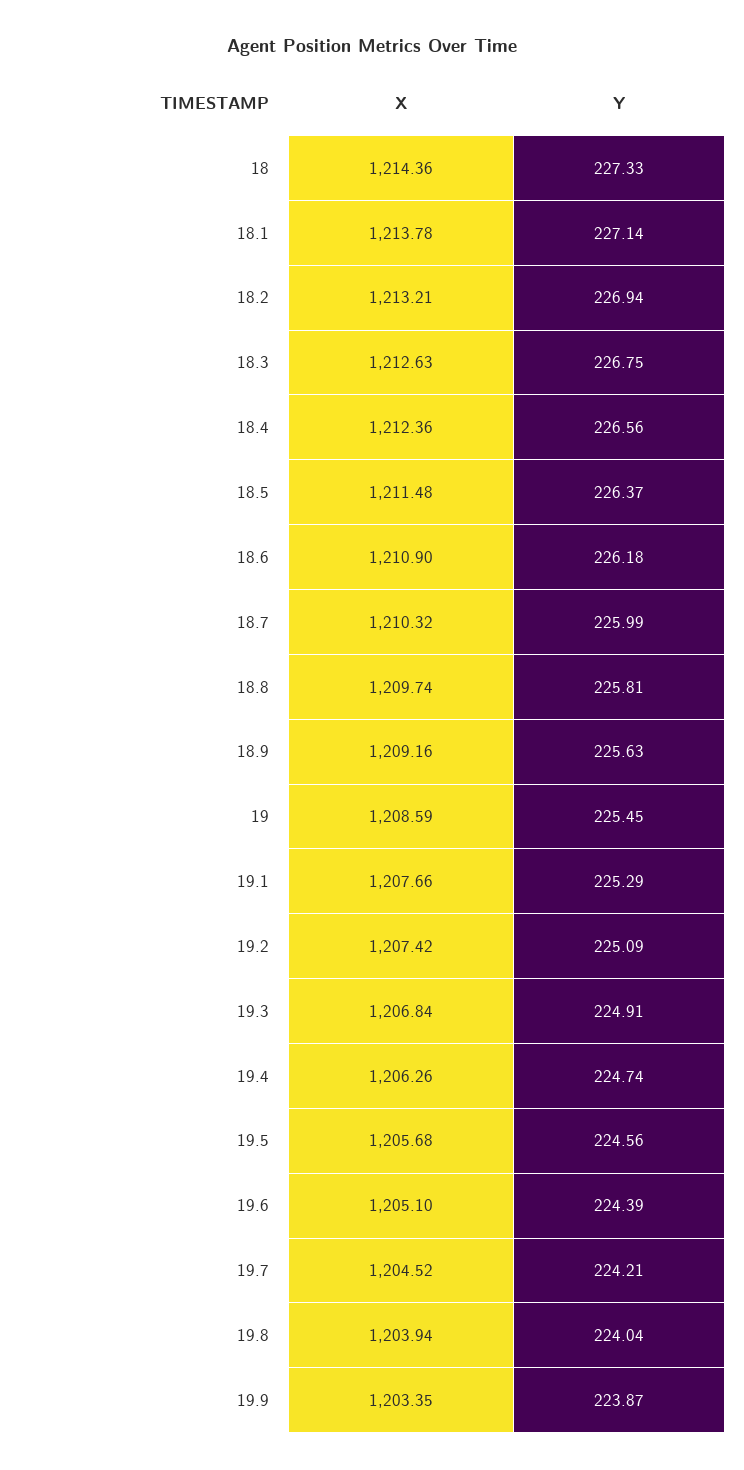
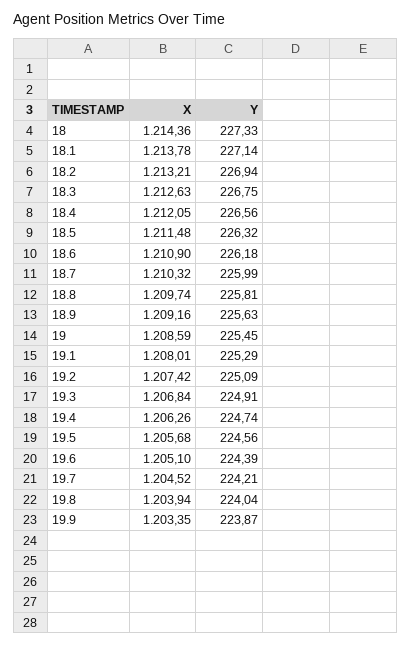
  {
    "X": {
      "18": 1214.36,
      "18.1": 1213.78,
      "18.2": 1213.21,
      "18.3": 1212.63,
-     "18.4": 1212.36,
+     "18.4": 1212.05,
      "18.5": 1211.48,
      "18.6": 1210.9,
      "18.7": 1210.32,
      "18.8": 1209.74,
      "18.9": 1209.16,
      "19": 1208.59,
-     "19.1": 1207.66,
+     "19.1": 1208.01,
      "19.2": 1207.42,
      "19.3": 1206.84,
      "19.4": 1206.26,
      "19.5": 1205.68,
      "19.6": 1205.1,
      "19.7": 1204.52,
      "19.8": 1203.94,
      "19.9": 1203.35
    },
    "Y": {
      "18": 227.33,
      "18.1": 227.14,
      "18.2": 226.94,
      "18.3": 226.75,
      "18.4": 226.56,
-     "18.5": 226.37,
+     "18.5": 226.32,
      "18.6": 226.18,
      "18.7": 225.99,
      "18.8": 225.81,
      "18.9": 225.63,
      "19": 225.45,
      "19.1": 225.29,
      "19.2": 225.09,
      "19.3": 224.91,
      "19.4": 224.74,
      "19.5": 224.56,
      "19.6": 224.39,
      "19.7": 224.21,
      "19.8": 224.04,
      "19.9": 223.87
    }
  }

